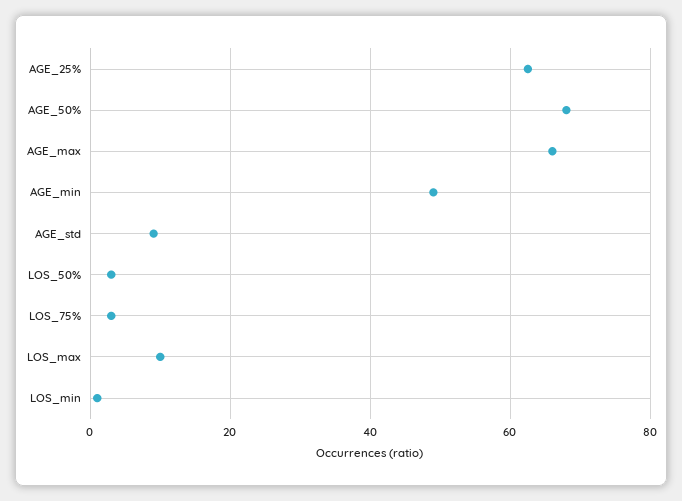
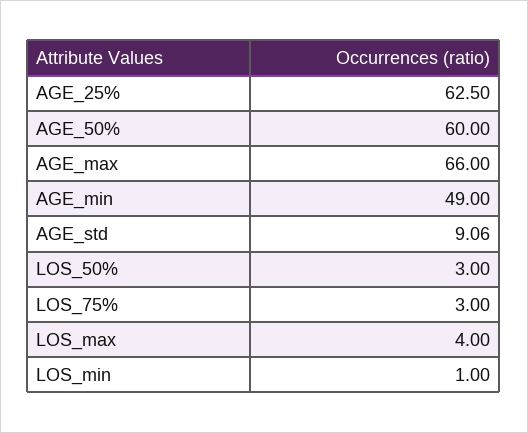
  {
    "AGE_25%": 62.5,
-   "AGE_50%": 68,
+   "AGE_50%": 60,
    "AGE_max": 66,
    "AGE_min": 49,
    "AGE_std": 9.06,
    "LOS_50%": 3,
    "LOS_75%": 3,
-   "LOS_max": 10,
+   "LOS_max": 4,
    "LOS_min": 1
  }

